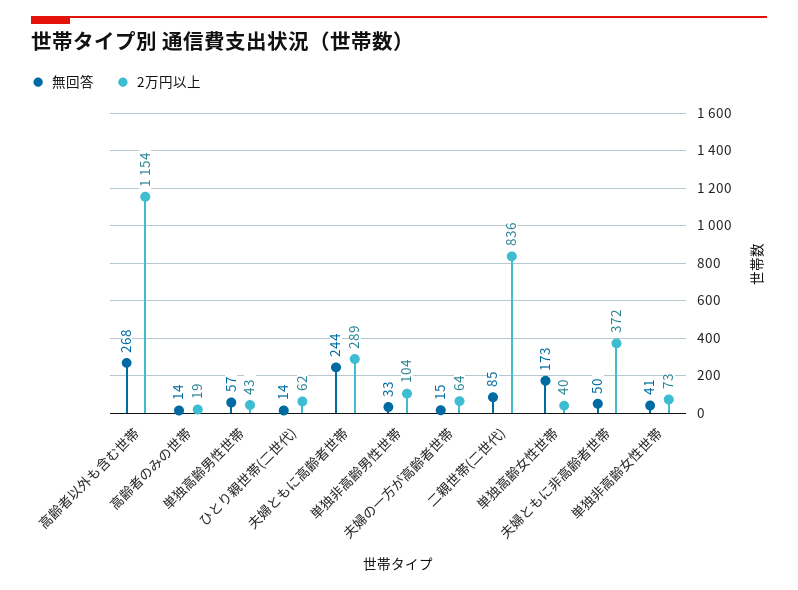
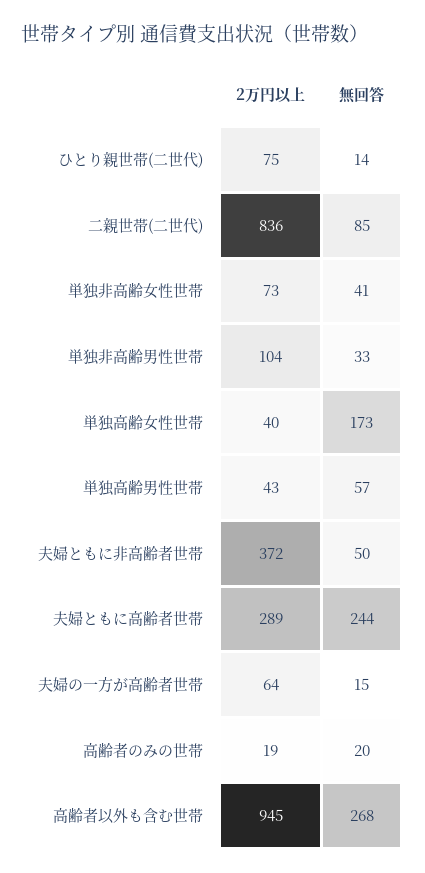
  {
    "無回答": {
      "高齢者以外も含む世帯": 268,
-     "高齢者のみの世帯": 14,
+     "高齢者のみの世帯": 20,
      "単独高齢男性世帯": 57,
      "ひとり親世帯(二世代)": 14,
      "夫婦ともに高齢者世帯": 244,
      "単独非高齢男性世帯": 33,
      "夫婦の一方が高齢者世帯": 15,
      "二親世帯(二世代)": 85,
      "単独高齢女性世帯": 173,
      "夫婦ともに非高齢者世帯": 50,
      "単独非高齢女性世帯": 41
    },
    "2万円以上": {
-     "高齢者以外も含む世帯": 1154,
+     "高齢者以外も含む世帯": 945,
      "高齢者のみの世帯": 19,
      "単独高齢男性世帯": 43,
-     "ひとり親世帯(二世代)": 62,
+     "ひとり親世帯(二世代)": 75,
      "夫婦ともに高齢者世帯": 289,
      "単独非高齢男性世帯": 104,
      "夫婦の一方が高齢者世帯": 64,
      "二親世帯(二世代)": 836,
      "単独高齢女性世帯": 40,
      "夫婦ともに非高齢者世帯": 372,
      "単独非高齢女性世帯": 73
    }
  }

